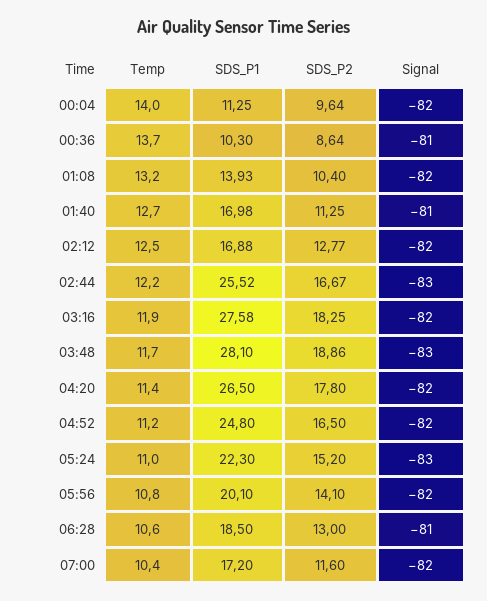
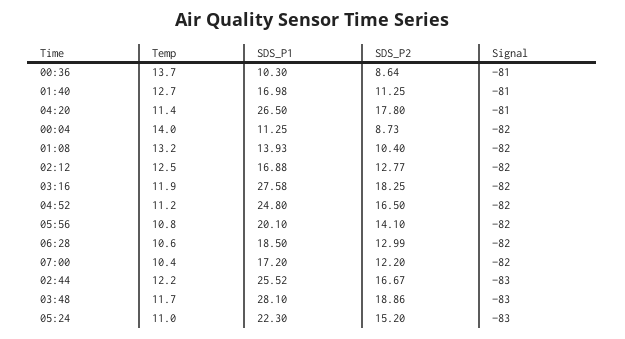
  {
    "Temp": {
      "00:04": 14,
      "00:36": 13.7,
      "01:08": 13.2,
      "01:40": 12.7,
      "02:12": 12.5,
      "02:44": 12.2,
      "03:16": 11.9,
      "03:48": 11.7,
      "04:20": 11.4,
      "04:52": 11.2,
      "05:24": 11,
      "05:56": 10.8,
      "06:28": 10.6,
      "07:00": 10.4
    },
    "SDS_P1": {
      "00:04": 11.25,
      "00:36": 10.3,
      "01:08": 13.93,
      "01:40": 16.98,
      "02:12": 16.88,
      "02:44": 25.52,
      "03:16": 27.58,
      "03:48": 28.1,
      "04:20": 26.5,
      "04:52": 24.8,
      "05:24": 22.3,
      "05:56": 20.1,
      "06:28": 18.5,
      "07:00": 17.2
    },
    "SDS_P2": {
-     "00:04": 9.64,
+     "00:04": 8.73,
      "00:36": 8.64,
      "01:08": 10.4,
      "01:40": 11.25,
      "02:12": 12.77,
      "02:44": 16.67,
      "03:16": 18.25,
      "03:48": 18.86,
      "04:20": 17.8,
      "04:52": 16.5,
      "05:24": 15.2,
      "05:56": 14.1,
-     "06:28": 13,
+     "06:28": 12.99,
-     "07:00": 11.6
+     "07:00": 12.2
    },
    "Signal": {
      "00:04": -82,
      "00:36": -81,
      "01:08": -82,
      "01:40": -81,
      "02:12": -82,
      "02:44": -83,
      "03:16": -82,
      "03:48": -83,
-     "04:20": -82,
+     "04:20": -81,
      "04:52": -82,
      "05:24": -83,
      "05:56": -82,
-     "06:28": -81,
+     "06:28": -82,
      "07:00": -82
    }
  }

